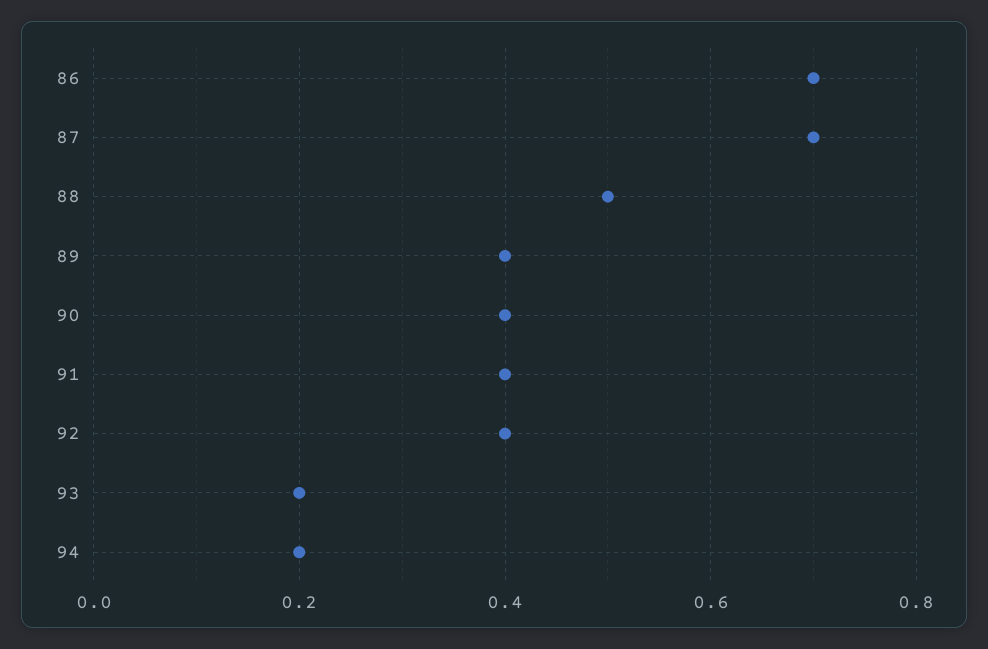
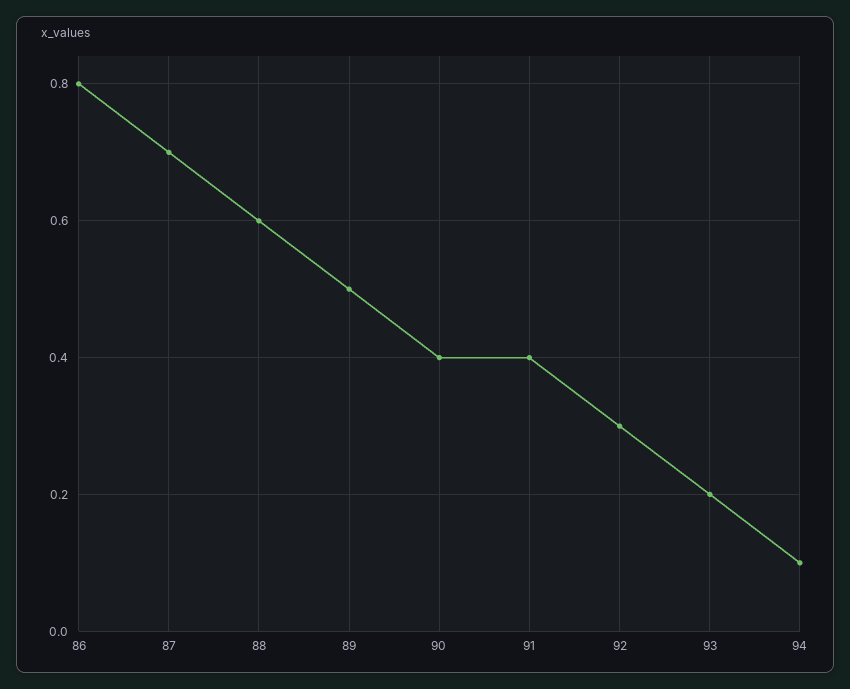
  {
-   "86": 0.7,
+   "86": 0.8,
    "87": 0.7,
-   "88": 0.5,
+   "88": 0.6,
-   "89": 0.4,
+   "89": 0.5,
    "90": 0.4,
    "91": 0.4,
-   "92": 0.4,
+   "92": 0.3,
    "93": 0.2,
-   "94": 0.2
+   "94": 0.1
  }

